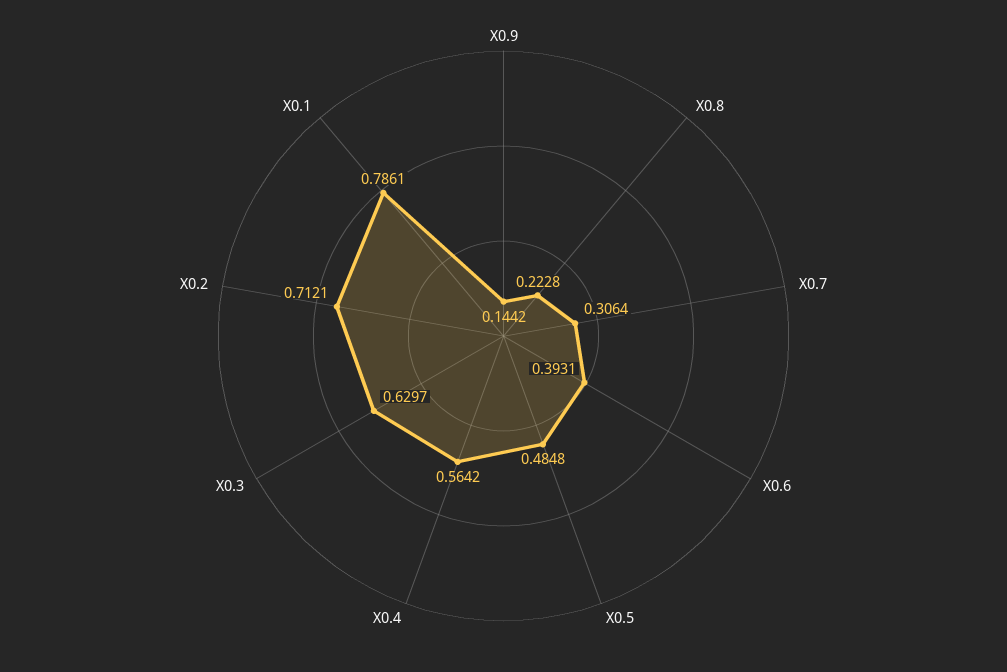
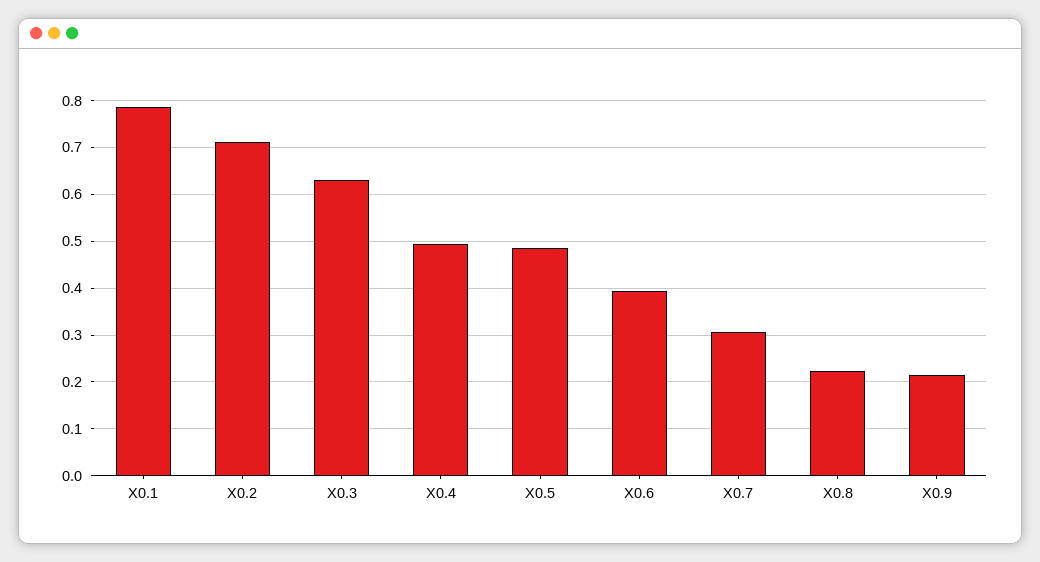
  {
-   "X0.9": 0.1442,
+   "X0.9": 0.22,
    "X0.8": 0.2228,
    "X0.7": 0.3064,
    "X0.6": 0.3931,
    "X0.5": 0.4848,
-   "X0.4": 0.5642,
+   "X0.4": 0.5,
    "X0.3": 0.6297,
    "X0.2": 0.7121,
    "X0.1": 0.7861
  }

